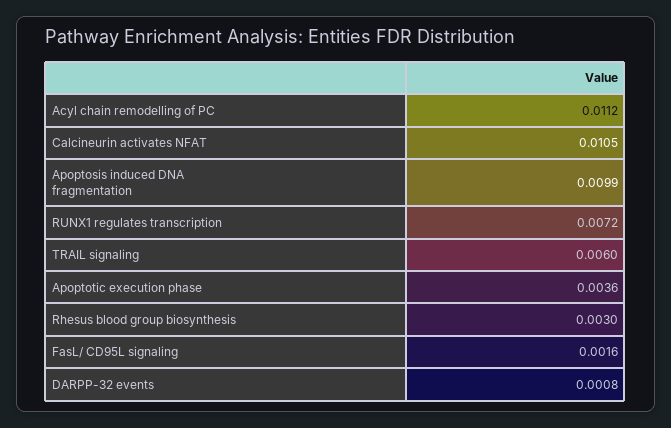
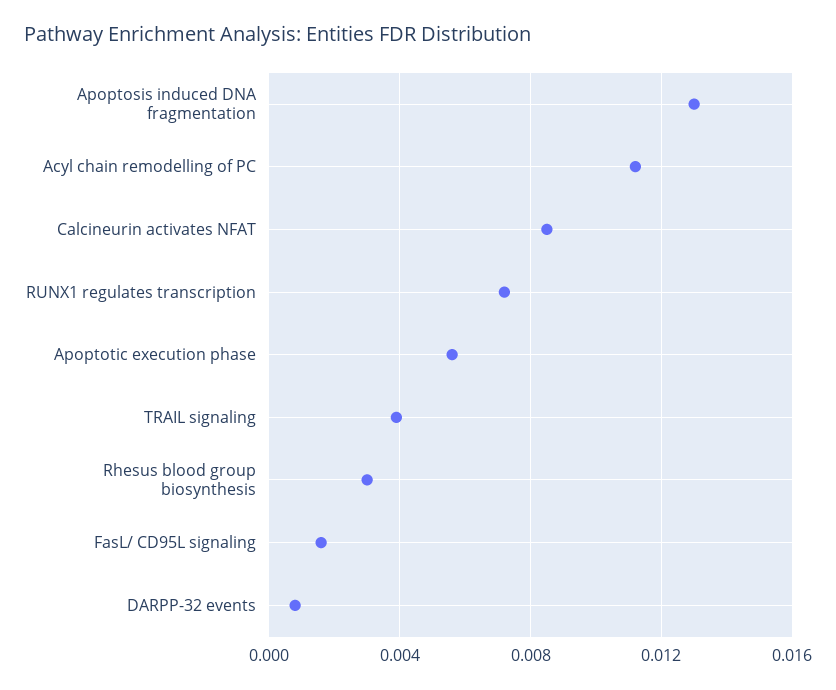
  {
    "Acyl chain remodelling of PC": 0.0112,
-   "Calcineurin activates NFAT": 0.0105,
+   "Calcineurin activates NFAT": 0.0085,
-   "Apoptosis induced DNA fragmentation": 0.0099,
+   "Apoptosis induced DNA fragmentation": 0.013,
    "RUNX1 regulates transcription": 0.0072,
-   "TRAIL signaling": 0.006,
+   "TRAIL signaling": 0.004,
-   "Apoptotic execution phase": 0.0036,
+   "Apoptotic execution phase": 0.0055,
    "Rhesus blood group biosynthesis": 0.003,
    "FasL/ CD95L signaling": 0.0016,
    "DARPP-32 events": 0.0008
  }

